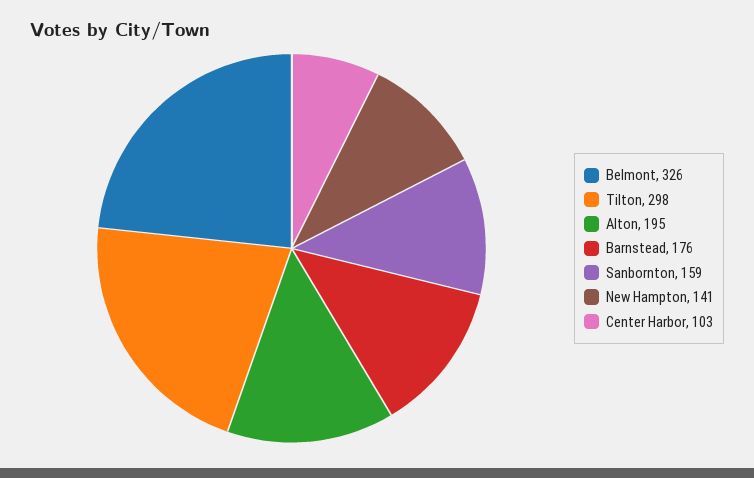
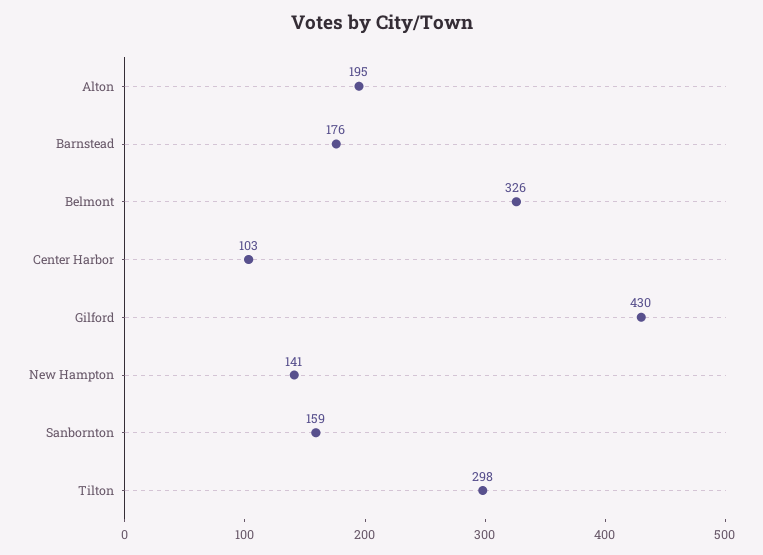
  {
    "Belmont": 326,
    "Tilton": 298,
    "Alton": 195,
    "Barnstead": 176,
    "Sanbornton": 159,
    "New Hampton": 141,
-   "Center Harbor": 103
+   "Center Harbor": 103,
+   "Gilford": 430
  }

